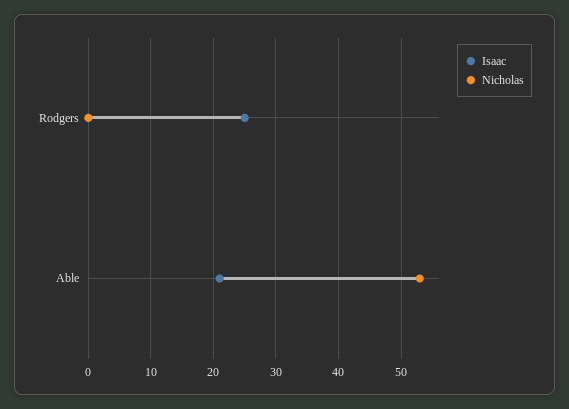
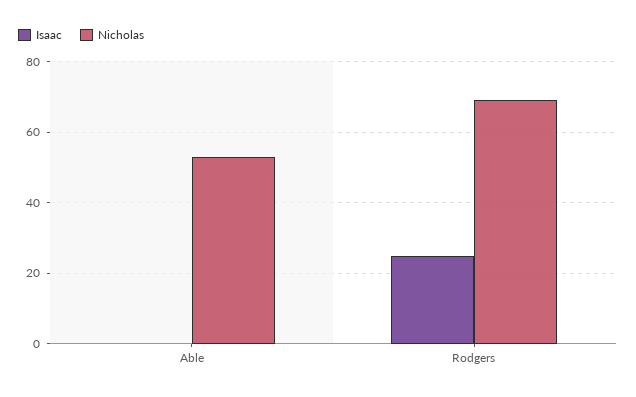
  {
    "Isaac": {
      "Rodgers": 25,
-     "Able": 21
+     "Able": 0
    },
    "Nicholas": {
-     "Rodgers": 0,
+     "Rodgers": 70,
      "Able": 53
    }
  }

